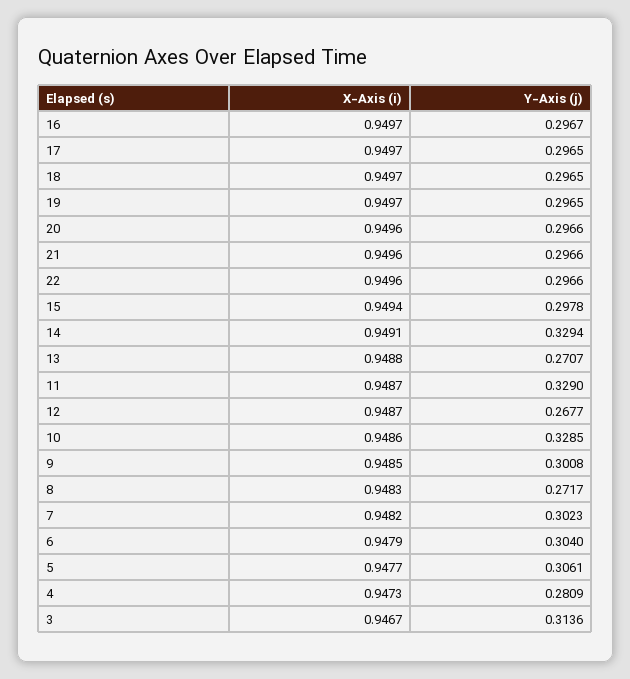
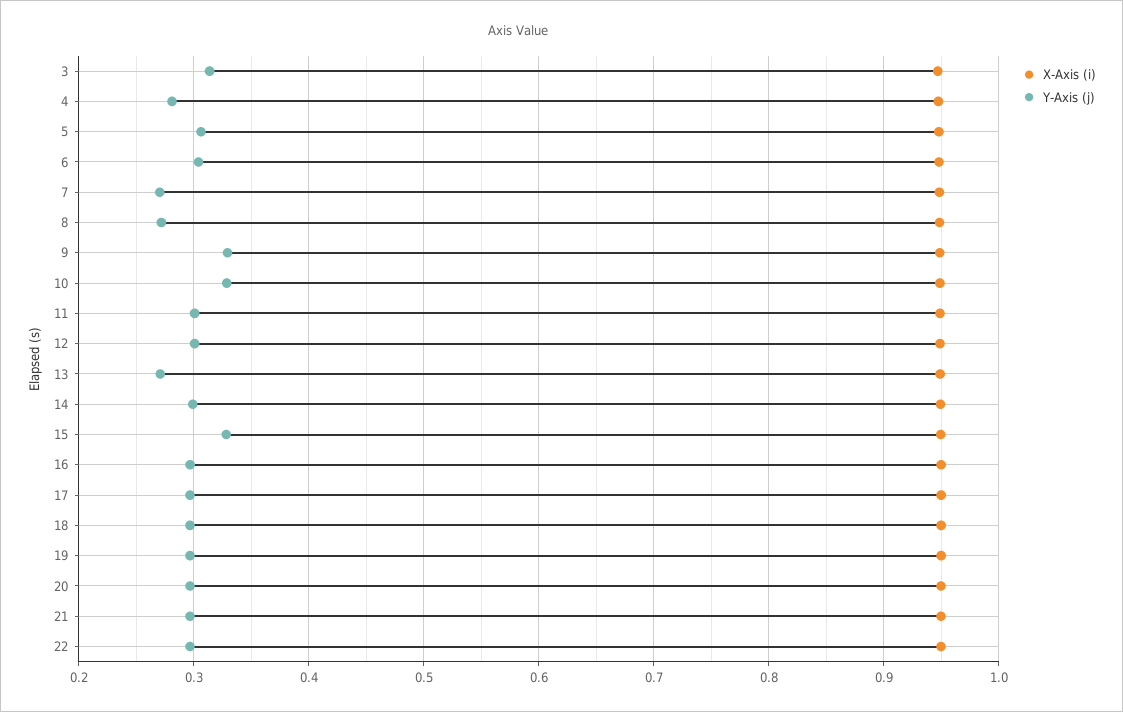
  {
    "X-Axis (i)": {
      "16": 0.9497,
      "17": 0.9497,
      "18": 0.9497,
      "19": 0.9497,
      "20": 0.9496,
      "21": 0.9496,
      "22": 0.9496,
      "15": 0.9494,
      "14": 0.9491,
      "13": 0.9488,
      "11": 0.9487,
      "12": 0.9487,
      "10": 0.9486,
      "9": 0.9485,
      "8": 0.9483,
      "7": 0.9482,
      "6": 0.9479,
      "5": 0.9477,
      "4": 0.9473,
      "3": 0.9467
    },
    "Y-Axis (j)": {
      "16": 0.2967,
      "17": 0.2965,
      "18": 0.2965,
      "19": 0.2965,
      "20": 0.2966,
      "21": 0.2966,
      "22": 0.2966,
-     "15": 0.2978,
+     "15": 0.33,
-     "14": 0.3294,
+     "14": 0.3,
      "13": 0.2707,
-     "11": 0.329,
+     "11": 0.3,
-     "12": 0.2677,
+     "12": 0.3,
      "10": 0.3285,
-     "9": 0.3008,
+     "9": 0.33,
      "8": 0.2717,
-     "7": 0.3023,
+     "7": 0.27,
      "6": 0.304,
      "5": 0.3061,
      "4": 0.2809,
      "3": 0.3136
    }
  }

